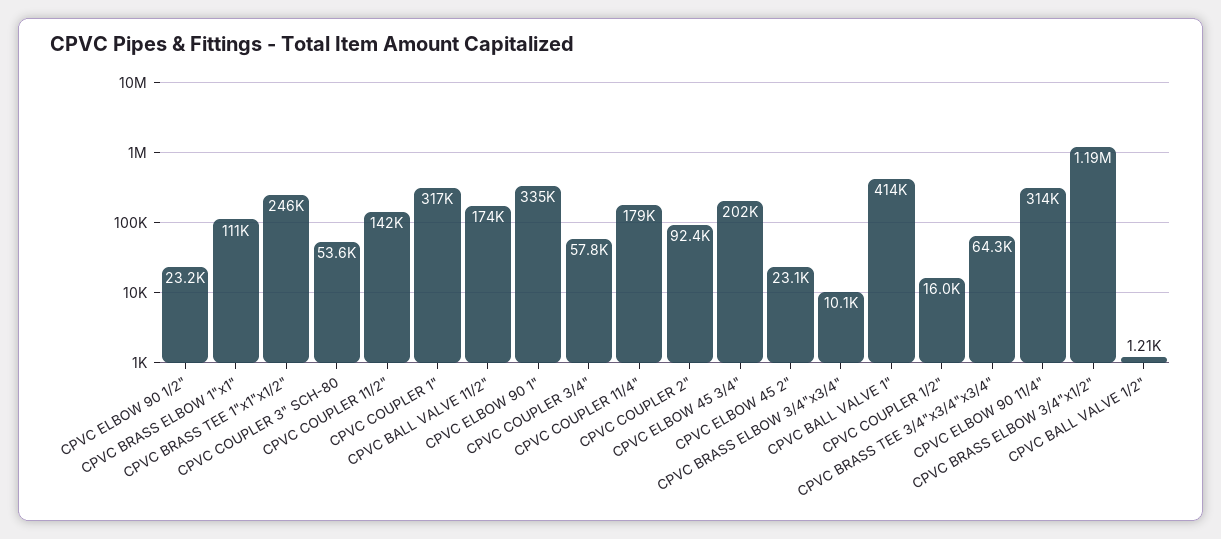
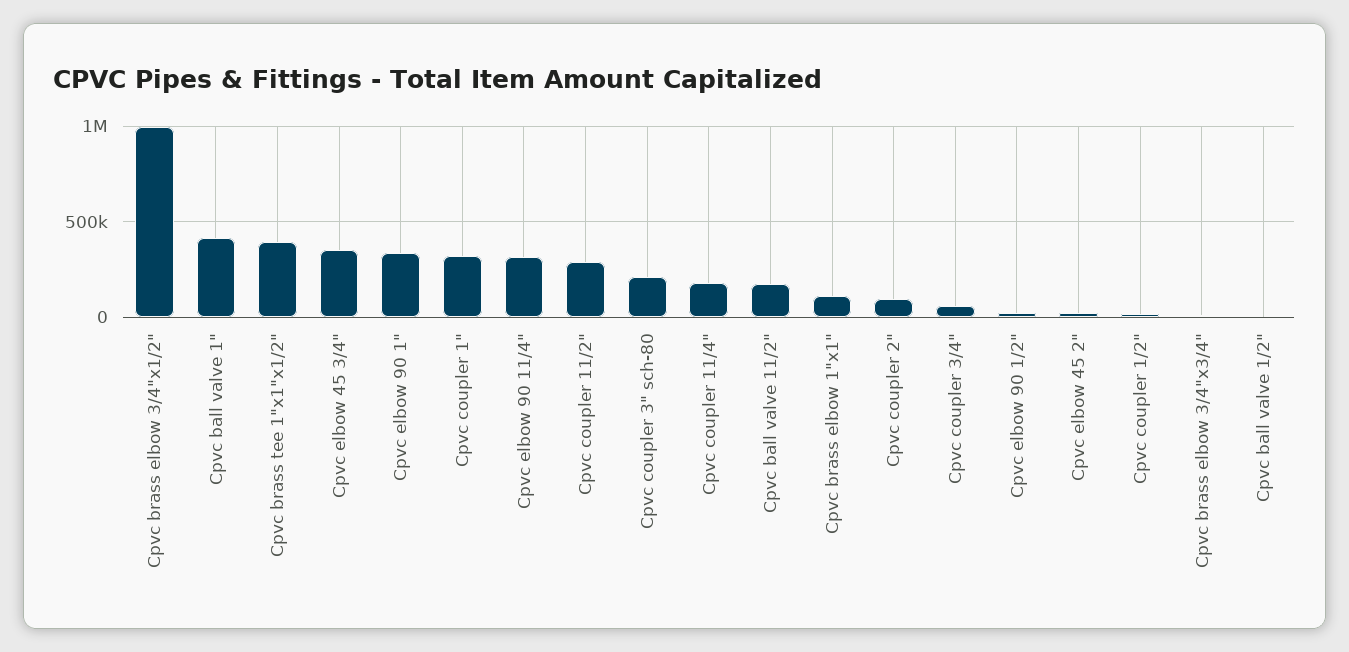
  {
    "CPVC ELBOW 90 1/2\"": 23200,
    "CPVC BRASS ELBOW 1\"x1\"": 111000,
-   "CPVC BRASS TEE 1\"x1\"x1/2\"": 246000,
+   "CPVC BRASS TEE 1\"x1\"x1/2\"": 400000,
-   "CPVC COUPLER 3\" SCH-80": 53600,
+   "CPVC COUPLER 3\" SCH-80": 200000,
-   "CPVC COUPLER 11/2\"": 142000,
+   "CPVC COUPLER 11/2\"": 300000,
    "CPVC COUPLER 1\"": 317000,
    "CPVC BALL VALVE 11/2\"": 174000,
    "CPVC ELBOW 90 1\"": 335000,
    "CPVC COUPLER 3/4\"": 57800,
    "CPVC COUPLER 11/4\"": 179000,
    "CPVC COUPLER 2\"": 92400,
-   "CPVC ELBOW 45 3/4\"": 202000,
+   "CPVC ELBOW 45 3/4\"": 350000,
    "CPVC ELBOW 45 2\"": 23100,
    "CPVC BRASS ELBOW 3/4\"x3/4\"": 10100,
    "CPVC BALL VALVE 1\"": 414000,
    "CPVC COUPLER 1/2\"": 16000,
-   "CPVC BRASS TEE 3/4\"x3/4\"x3/4\"": 64300,
    "CPVC ELBOW 90 11/4\"": 314000,
-   "CPVC BRASS ELBOW 3/4\"x1/2\"": 1190000,
+   "CPVC BRASS ELBOW 3/4\"x1/2\"": 1000000,
    "CPVC BALL VALVE 1/2\"": 1210
  }

